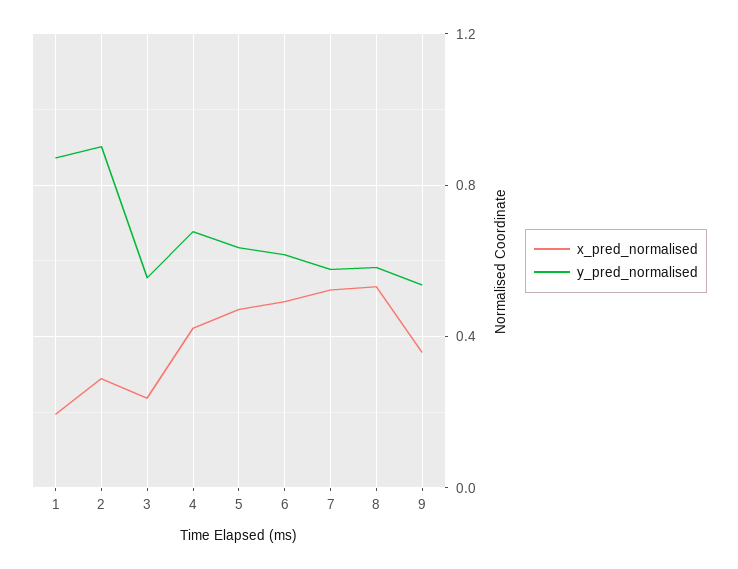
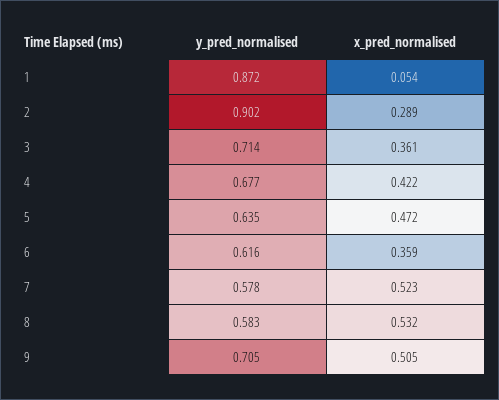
  {
    "x_pred_normalised": {
-     "1": 0.2,
+     "1": 0.054,
      "2": 0.289,
-     "3": 0.25,
+     "3": 0.361,
      "4": 0.422,
      "5": 0.472,
-     "6": 0.5,
+     "6": 0.359,
      "7": 0.523,
      "8": 0.532,
-     "9": 0.35
+     "9": 0.505
    },
    "y_pred_normalised": {
      "1": 0.872,
      "2": 0.902,
-     "3": 0.55,
+     "3": 0.714,
      "4": 0.677,
      "5": 0.635,
      "6": 0.616,
      "7": 0.578,
      "8": 0.583,
-     "9": 0.55
+     "9": 0.705
    }
  }

